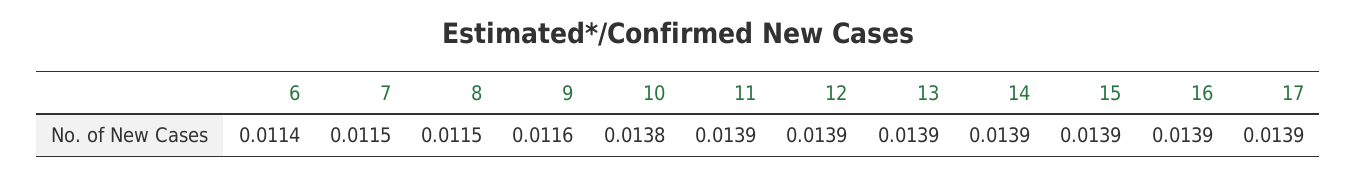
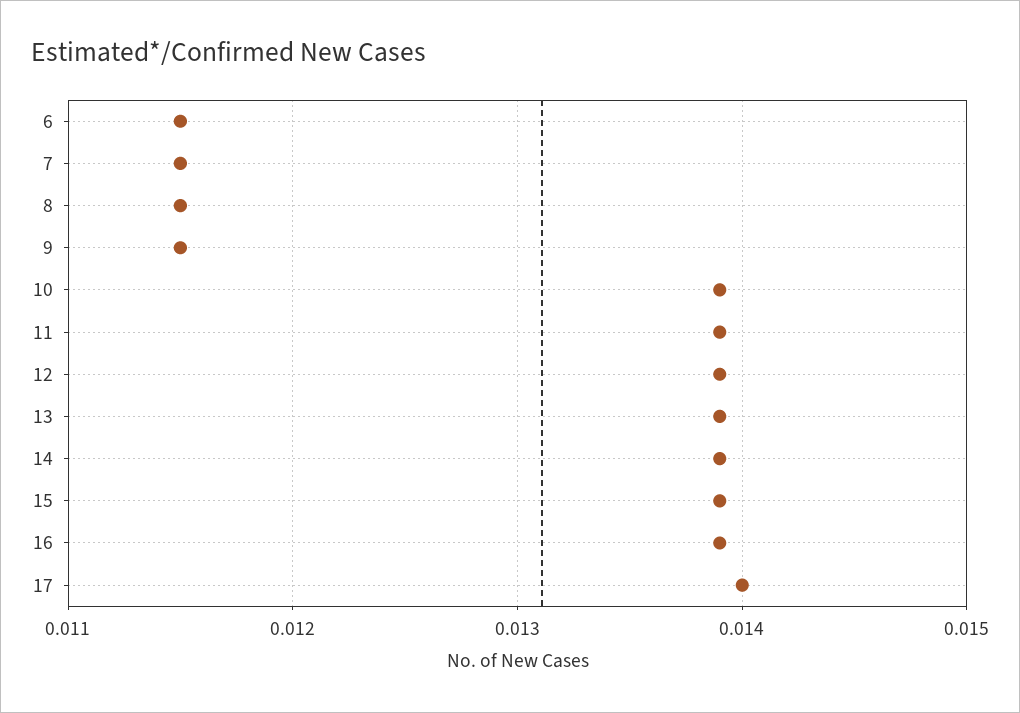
  {
-   "6": 0.0114,
+   "6": 0.0115,
    "7": 0.0115,
    "8": 0.0115,
-   "9": 0.0116,
+   "9": 0.0115,
-   "10": 0.0138,
+   "10": 0.0139,
    "11": 0.0139,
    "12": 0.0139,
    "13": 0.0139,
    "14": 0.0139,
    "15": 0.0139,
    "16": 0.0139,
-   "17": 0.0139
+   "17": 0.014
  }

